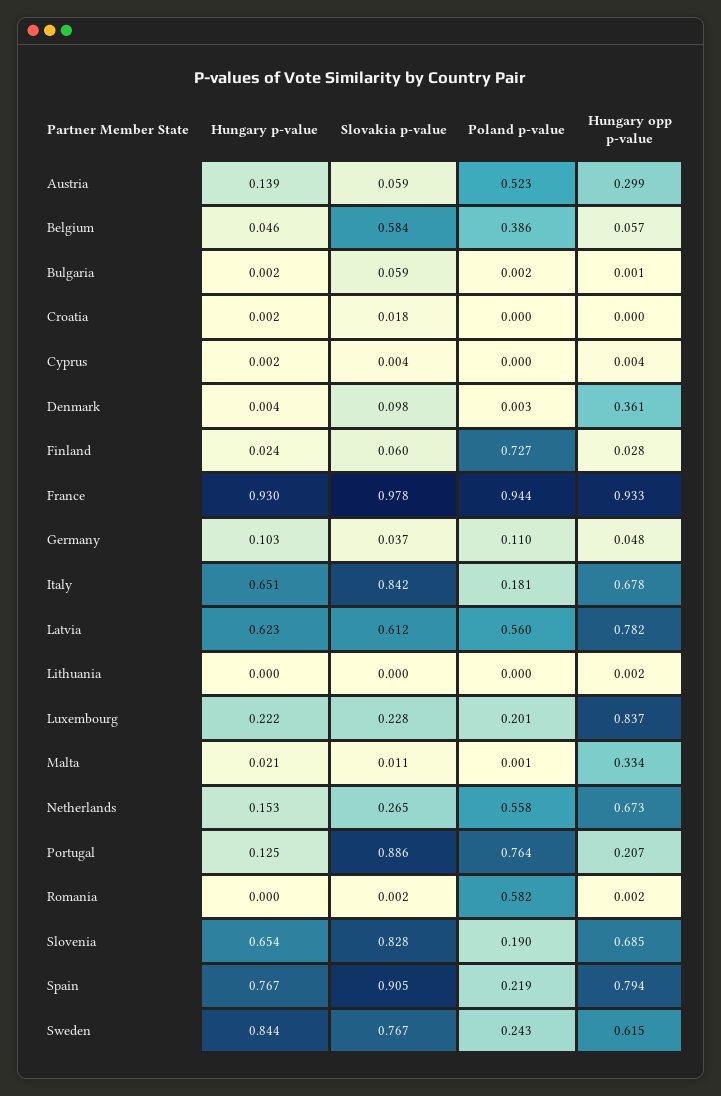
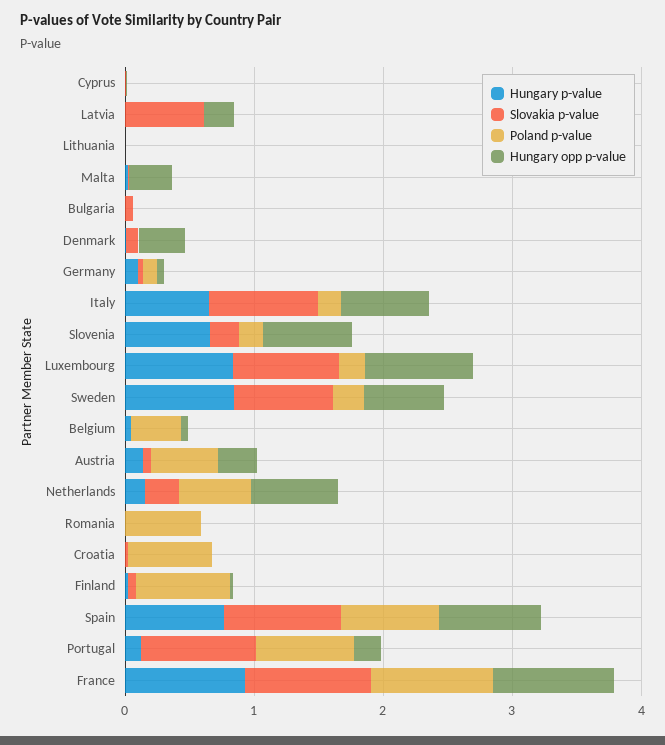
  {
    "Hungary p-value": {
      "Austria": 0.139,
      "Belgium": 0.046,
      "Bulgaria": 0.002,
      "Croatia": 0.002,
      "Cyprus": 0.002,
      "Denmark": 0.004,
      "Finland": 0.024,
      "France": 0.93,
      "Germany": 0.103,
      "Italy": 0.651,
-     "Latvia": 0.623,
+     "Latvia": 0,
      "Lithuania": 0,
-     "Luxembourg": 0.222,
+     "Luxembourg": 0.8,
      "Malta": 0.021,
      "Netherlands": 0.153,
      "Portugal": 0.125,
      "Romania": 0,
      "Slovenia": 0.654,
      "Spain": 0.767,
      "Sweden": 0.844
    },
    "Slovakia p-value": {
      "Austria": 0.059,
-     "Belgium": 0.584,
+     "Belgium": 0,
      "Bulgaria": 0.059,
      "Croatia": 0.018,
      "Cyprus": 0.004,
      "Denmark": 0.098,
      "Finland": 0.06,
      "France": 0.978,
      "Germany": 0.037,
      "Italy": 0.842,
      "Latvia": 0.612,
      "Lithuania": 0,
-     "Luxembourg": 0.228,
+     "Luxembourg": 0.8,
      "Malta": 0.011,
      "Netherlands": 0.265,
      "Portugal": 0.886,
      "Romania": 0.002,
-     "Slovenia": 0.828,
+     "Slovenia": 0.2,
      "Spain": 0.905,
      "Sweden": 0.767
    },
    "Poland p-value": {
      "Austria": 0.523,
      "Belgium": 0.386,
      "Bulgaria": 0.002,
-     "Croatia": 0,
+     "Croatia": 0.6,
      "Cyprus": 0,
      "Denmark": 0.003,
      "Finland": 0.727,
      "France": 0.944,
      "Germany": 0.11,
      "Italy": 0.181,
-     "Latvia": 0.56,
+     "Latvia": 0,
      "Lithuania": 0,
      "Luxembourg": 0.201,
      "Malta": 0.001,
      "Netherlands": 0.558,
      "Portugal": 0.764,
      "Romania": 0.582,
      "Slovenia": 0.19,
-     "Spain": 0.219,
+     "Spain": 0.8,
      "Sweden": 0.243
    },
    "Hungary opp p-value": {
      "Austria": 0.299,
      "Belgium": 0.057,
      "Bulgaria": 0.001,
      "Croatia": 0,
      "Cyprus": 0.004,
      "Denmark": 0.361,
      "Finland": 0.028,
      "France": 0.933,
      "Germany": 0.048,
      "Italy": 0.678,
-     "Latvia": 0.782,
+     "Latvia": 0.2,
      "Lithuania": 0.002,
      "Luxembourg": 0.837,
      "Malta": 0.334,
      "Netherlands": 0.673,
      "Portugal": 0.207,
      "Romania": 0.002,
      "Slovenia": 0.685,
      "Spain": 0.794,
      "Sweden": 0.615
    }
  }

